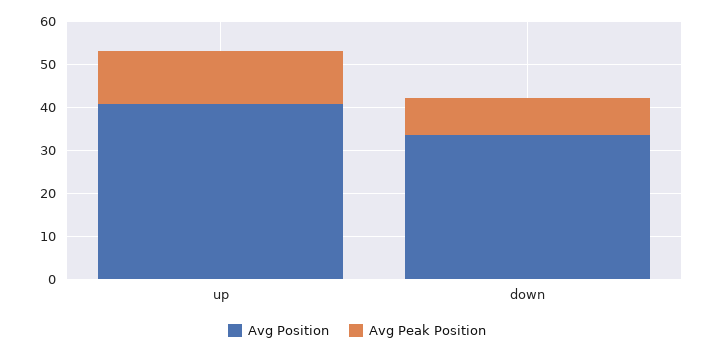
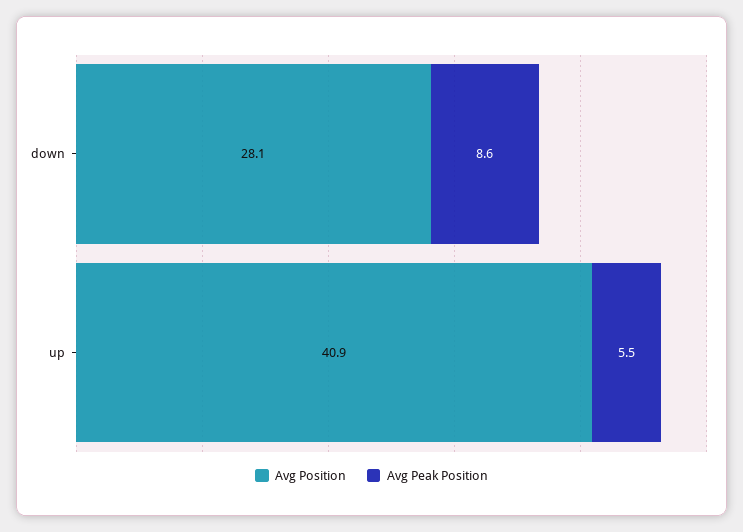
  {
    "Avg Position": {
      "up": 40.9,
-     "down": 34
+     "down": 28.1
    },
    "Avg Peak Position": {
-     "up": 12,
+     "up": 5.5,
      "down": 8.6
    }
  }

